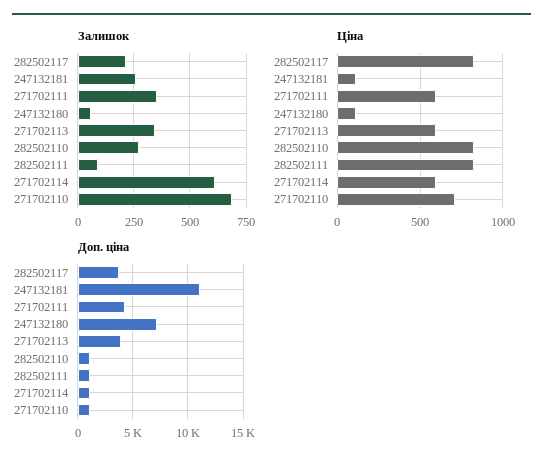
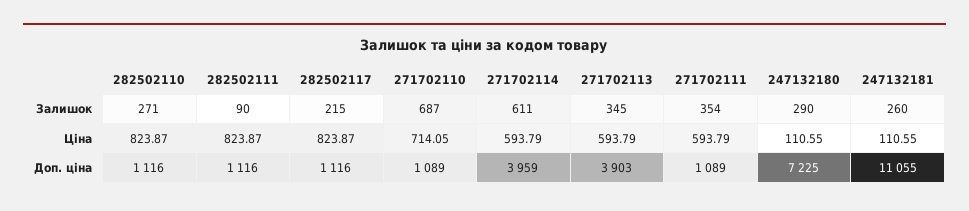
  {
    "Залишок": {
      "282502117": 215,
      "247132181": 260,
      "271702111": 354,
-     "247132180": 50,
+     "247132180": 290,
      "271702113": 345,
      "282502110": 271,
      "282502111": 90,
      "271702114": 611,
      "271702110": 687
    },
    "Ціна": {
      "282502117": 823.87,
      "247132181": 110.55,
      "271702111": 593.79,
      "247132180": 110.55,
      "271702113": 593.79,
      "282502110": 823.87,
      "282502111": 823.87,
      "271702114": 593.79,
      "271702110": 714.05
    },
    "Доп. ціна": {
-     "282502117": 4000,
+     "282502117": 1116,
      "247132181": 11055,
-     "271702111": 4000,
+     "271702111": 1089,
      "247132180": 7225,
      "271702113": 3903,
      "282502110": 1116,
      "282502111": 1116,
-     "271702114": 1000,
+     "271702114": 3959,
      "271702110": 1089
    }
  }

